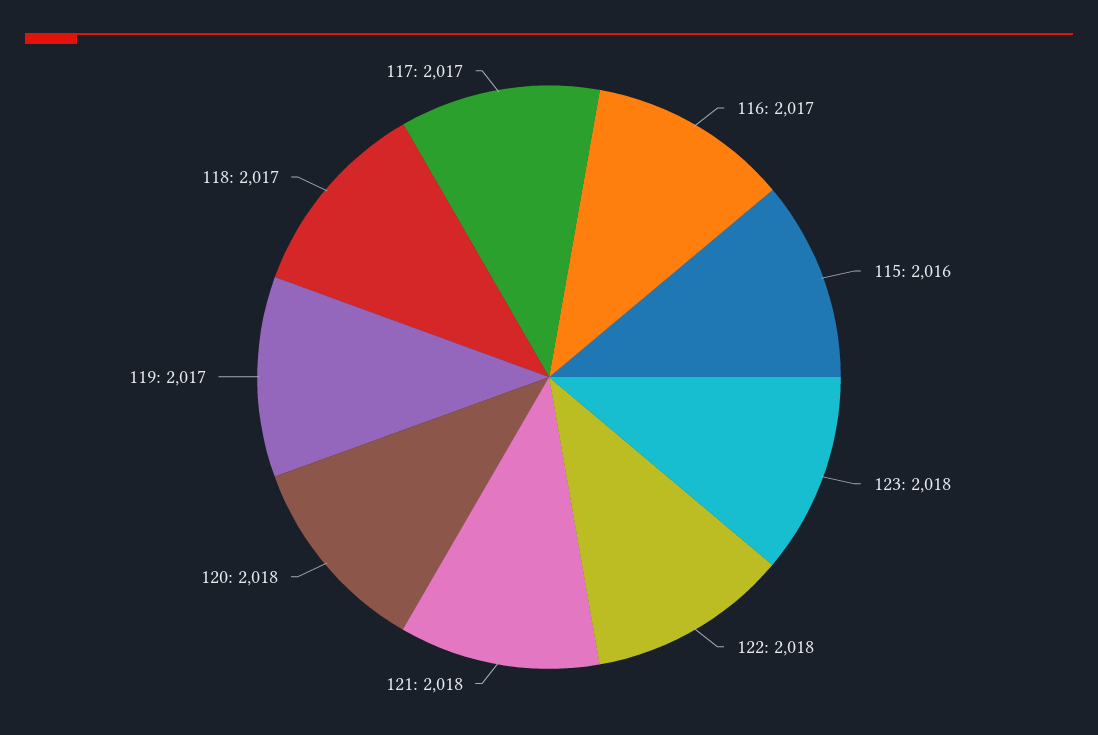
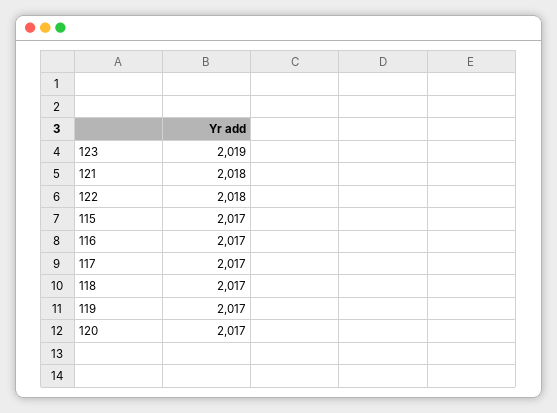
  {
    "116": 2017,
-   "115": 2016,
+   "115": 2017,
-   "123": 2018,
+   "123": 2019,
    "122": 2018,
    "121": 2018,
-   "120": 2018,
+   "120": 2017,
    "119": 2017,
    "118": 2017,
    "117": 2017
  }

